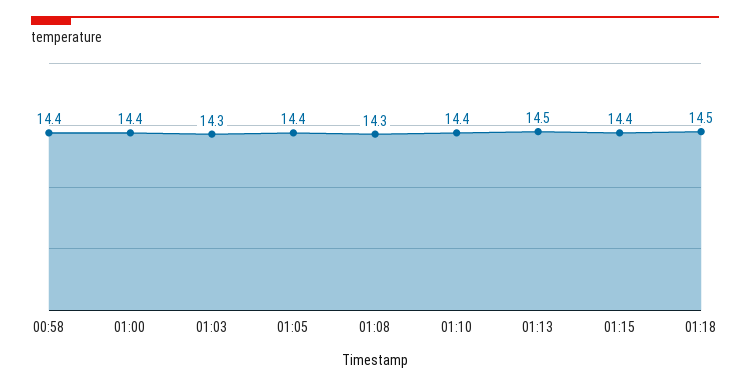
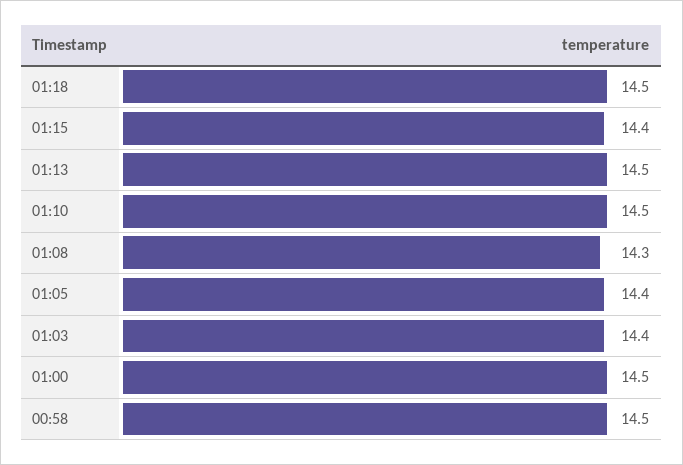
  {
-   "00:58": 14.4,
+   "00:58": 14.5,
-   "01:00": 14.4,
+   "01:00": 14.5,
-   "01:03": 14.3,
+   "01:03": 14.4,
    "01:05": 14.4,
    "01:08": 14.3,
-   "01:10": 14.4,
+   "01:10": 14.5,
    "01:13": 14.5,
    "01:15": 14.4,
    "01:18": 14.5
  }

